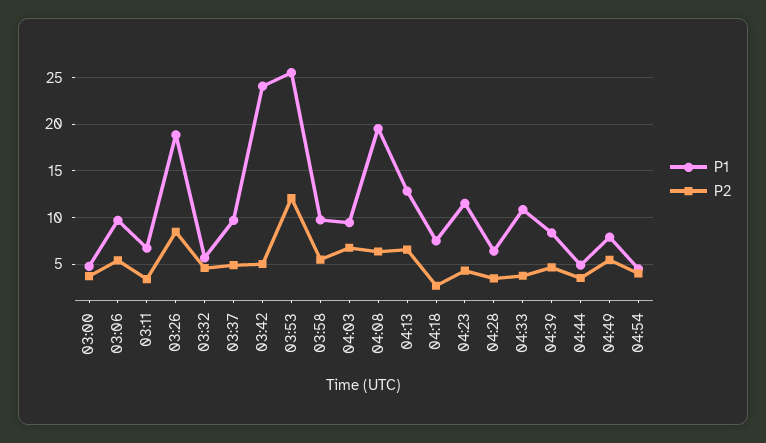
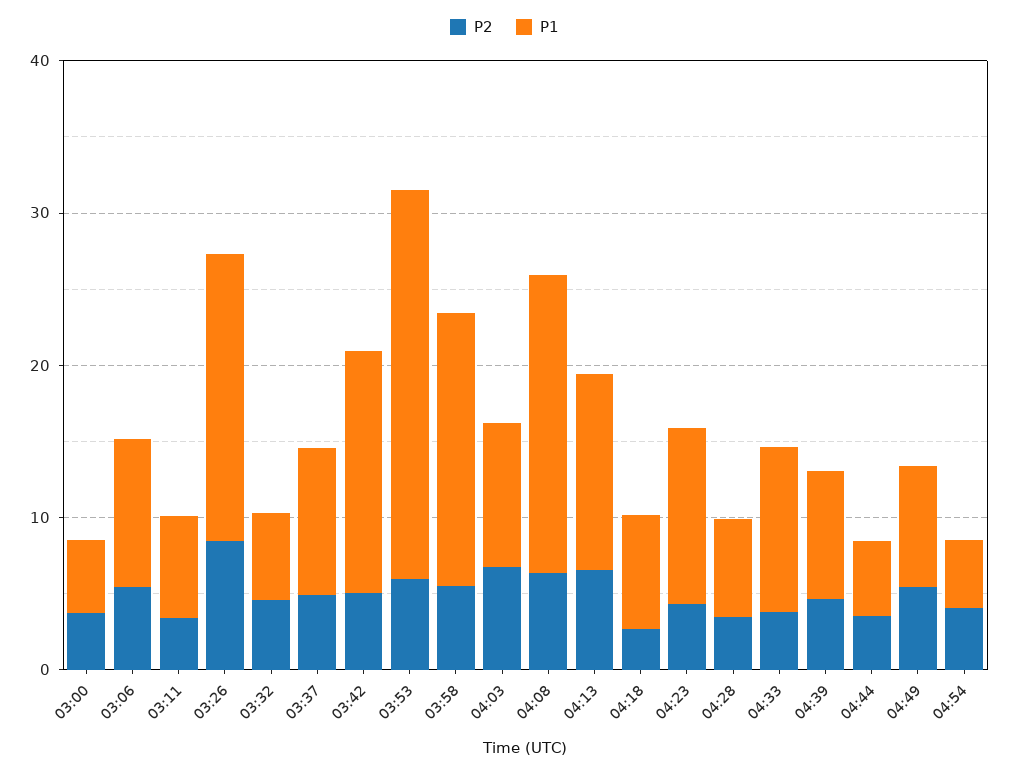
  {
    "P1": {
      "03:00": 5,
      "03:06": 10,
      "03:11": 7,
      "03:26": 19,
      "03:32": 6,
      "03:37": 10,
-     "03:42": 24,
+     "03:42": 16,
      "03:53": 26,
-     "03:58": 10,
+     "03:58": 18,
      "04:03": 9,
      "04:08": 20,
      "04:13": 13,
      "04:18": 8,
      "04:23": 12,
      "04:28": 6,
      "04:33": 11,
      "04:39": 8,
      "04:44": 5,
      "04:49": 8,
      "04:54": 5
    },
    "P2": {
      "03:00": 4,
      "03:06": 5,
      "03:11": 3,
      "03:26": 8,
      "03:32": 5,
      "03:37": 5,
      "03:42": 5,
-     "03:53": 12,
+     "03:53": 6,
      "03:58": 6,
      "04:03": 7,
      "04:08": 6,
      "04:13": 7,
      "04:18": 3,
      "04:23": 4,
      "04:28": 4,
      "04:33": 4,
      "04:39": 5,
      "04:44": 4,
      "04:49": 5,
      "04:54": 4
    }
  }

